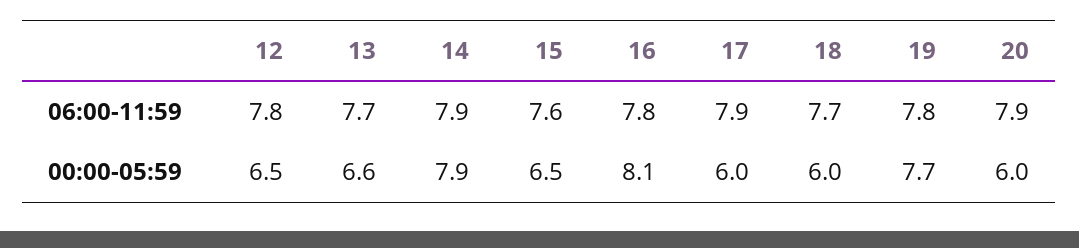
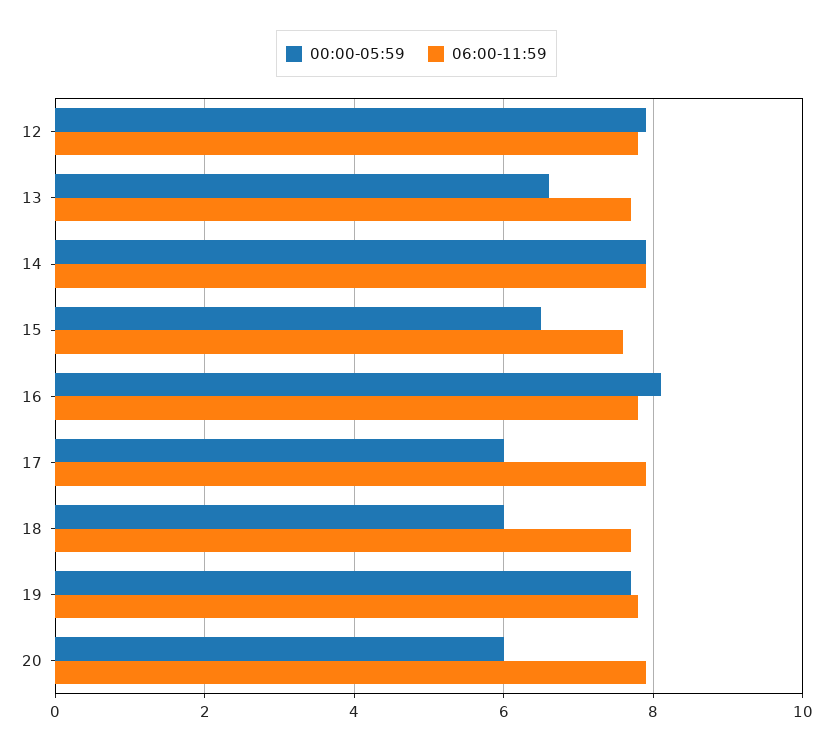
  {
    "06:00-11:59": {
      "12": 7.8,
      "13": 7.7,
      "14": 7.9,
      "15": 7.6,
      "16": 7.8,
      "17": 7.9,
      "18": 7.7,
      "19": 7.8,
      "20": 7.9
    },
    "00:00-05:59": {
-     "12": 6.5,
+     "12": 8,
      "13": 6.6,
      "14": 7.9,
      "15": 6.5,
      "16": 8.1,
      "17": 6,
      "18": 6,
      "19": 7.7,
      "20": 6
    }
  }

